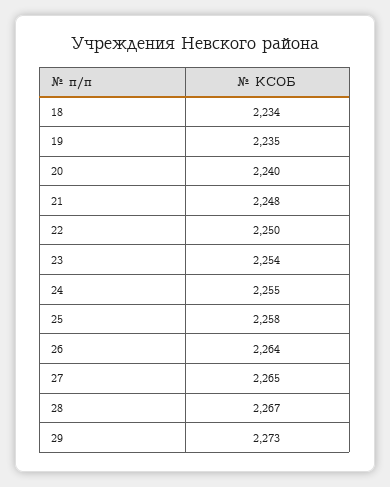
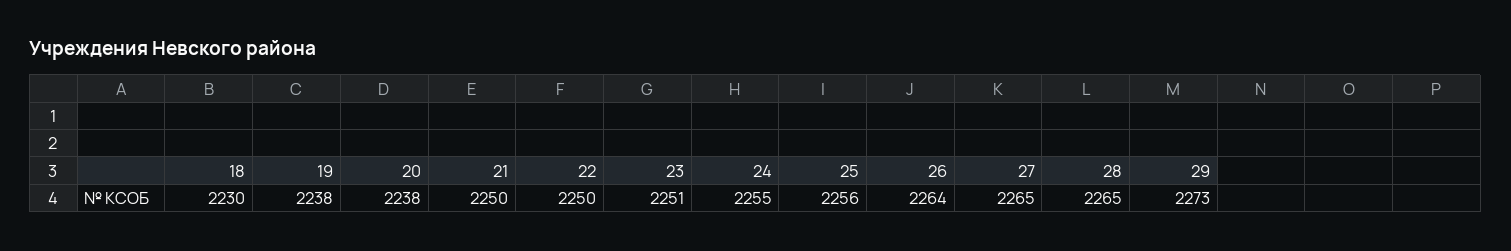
  {
-   "18": 2234,
+   "18": 2230,
-   "19": 2235,
+   "19": 2238,
-   "20": 2240,
+   "20": 2238,
-   "21": 2248,
+   "21": 2250,
    "22": 2250,
-   "23": 2254,
+   "23": 2251,
    "24": 2255,
-   "25": 2258,
+   "25": 2256,
    "26": 2264,
    "27": 2265,
-   "28": 2267,
+   "28": 2265,
    "29": 2273
  }

